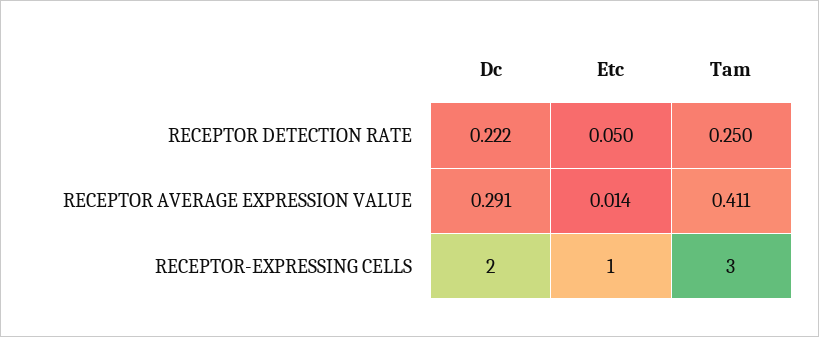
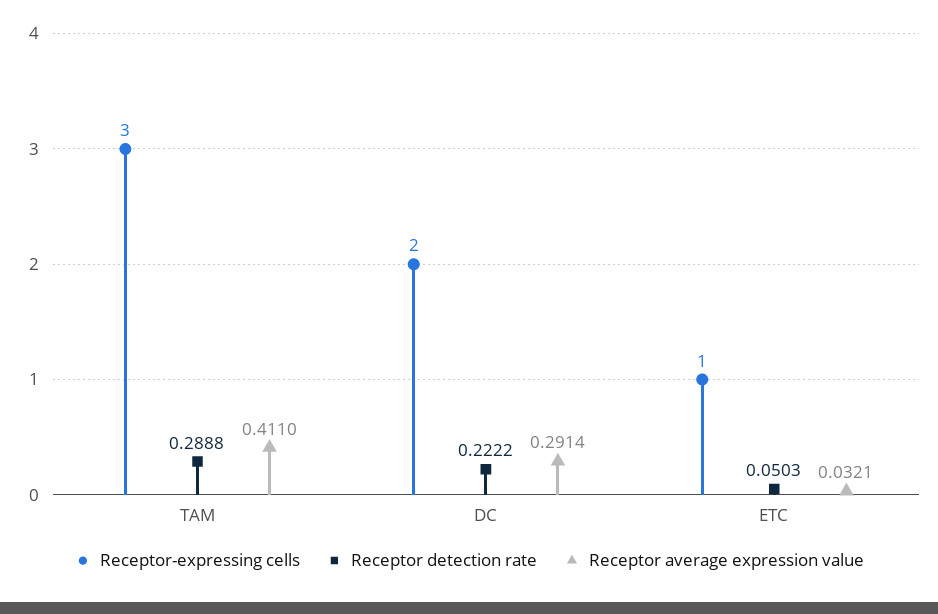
  {
    "RECEPTOR DETECTION RATE": {
      "Dc": 0.2222,
      "Etc": 0.0503,
-     "Tam": 0.25
+     "Tam": 0.2888
    },
    "RECEPTOR AVERAGE EXPRESSION VALUE": {
      "Dc": 0.2914,
-     "Etc": 0.014,
+     "Etc": 0.0321,
      "Tam": 0.411
    },
    "RECEPTOR-EXPRESSING CELLS": {
      "Dc": 2,
      "Etc": 1,
      "Tam": 3
    }
  }

